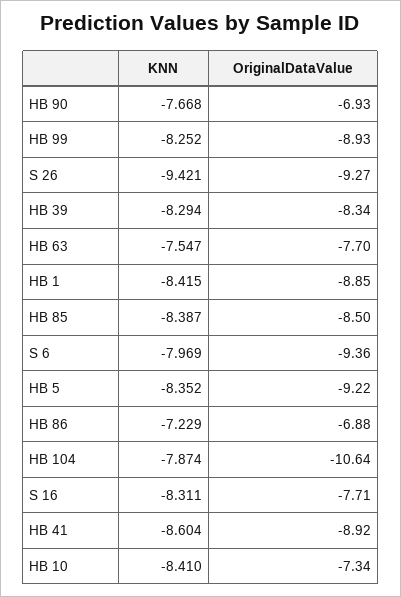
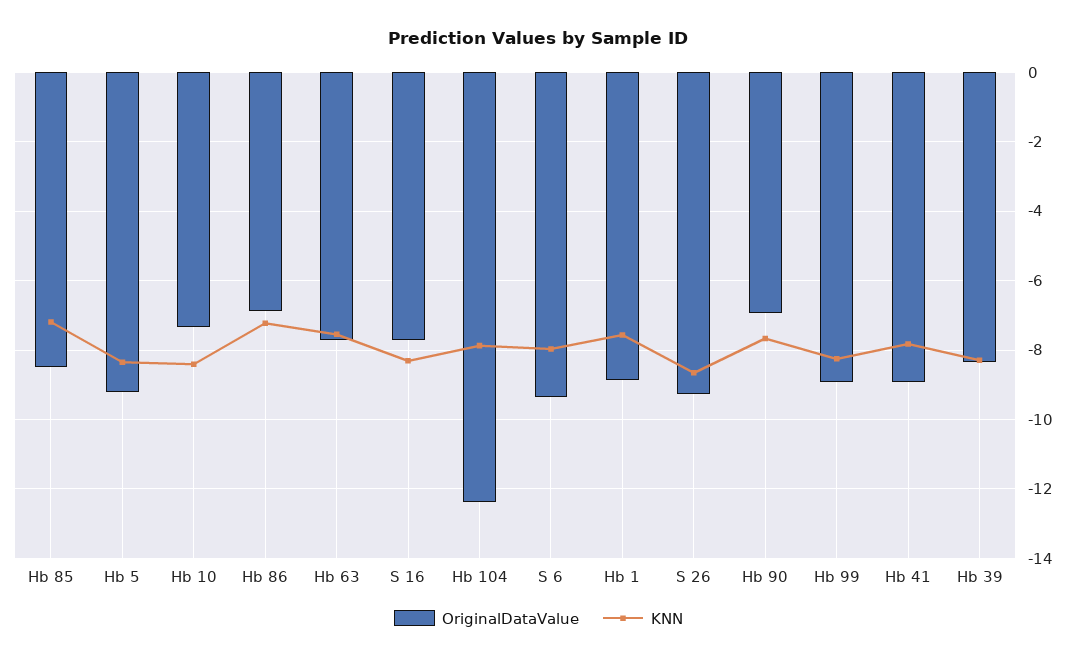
  {
    "KNN": {
      "HB 90": -7.668,
      "HB 99": -8.252,
-     "S 26": -9.421,
+     "S 26": -8.6,
      "HB 39": -8.294,
      "HB 63": -7.547,
-     "HB 1": -8.415,
+     "HB 1": -7.6,
-     "HB 85": -8.387,
+     "HB 85": -7.2,
      "S 6": -7.969,
      "HB 5": -8.352,
      "HB 86": -7.229,
      "HB 104": -7.874,
      "S 16": -8.311,
-     "HB 41": -8.604,
+     "HB 41": -7.8,
      "HB 10": -8.41
    },
    "OriginalDataValue": {
      "HB 90": -6.93,
      "HB 99": -8.93,
      "S 26": -9.27,
      "HB 39": -8.34,
      "HB 63": -7.7,
      "HB 1": -8.85,
      "HB 85": -8.5,
      "S 6": -9.36,
      "HB 5": -9.22,
      "HB 86": -6.88,
-     "HB 104": -10.64,
+     "HB 104": -12.4,
      "S 16": -7.71,
      "HB 41": -8.92,
      "HB 10": -7.34
    }
  }

